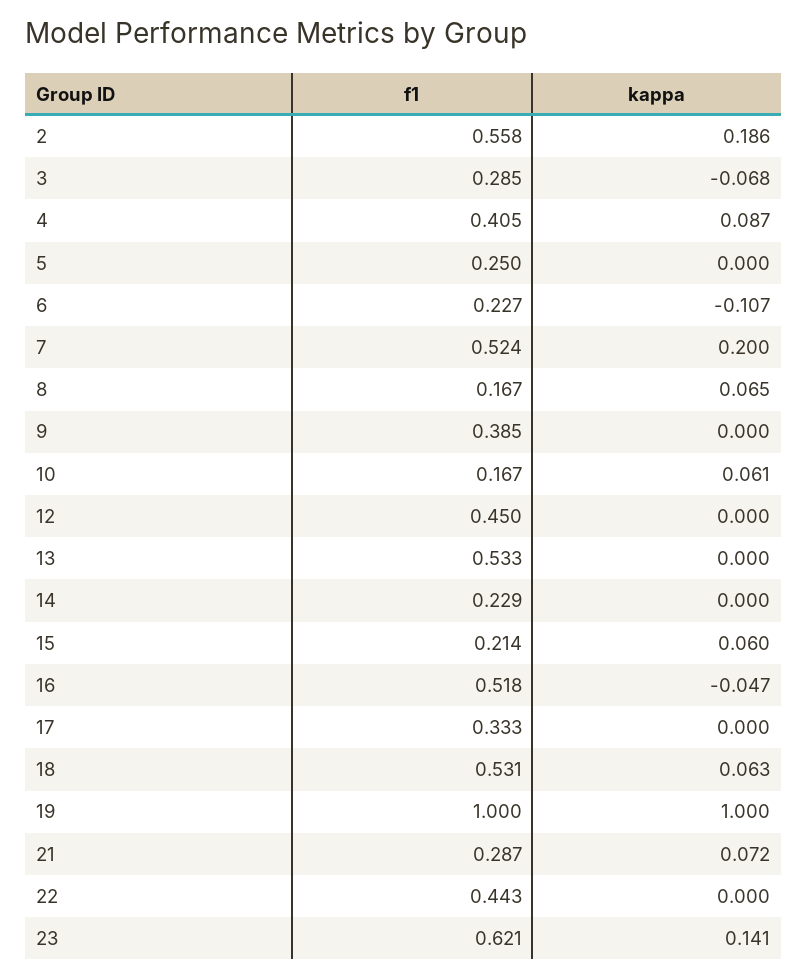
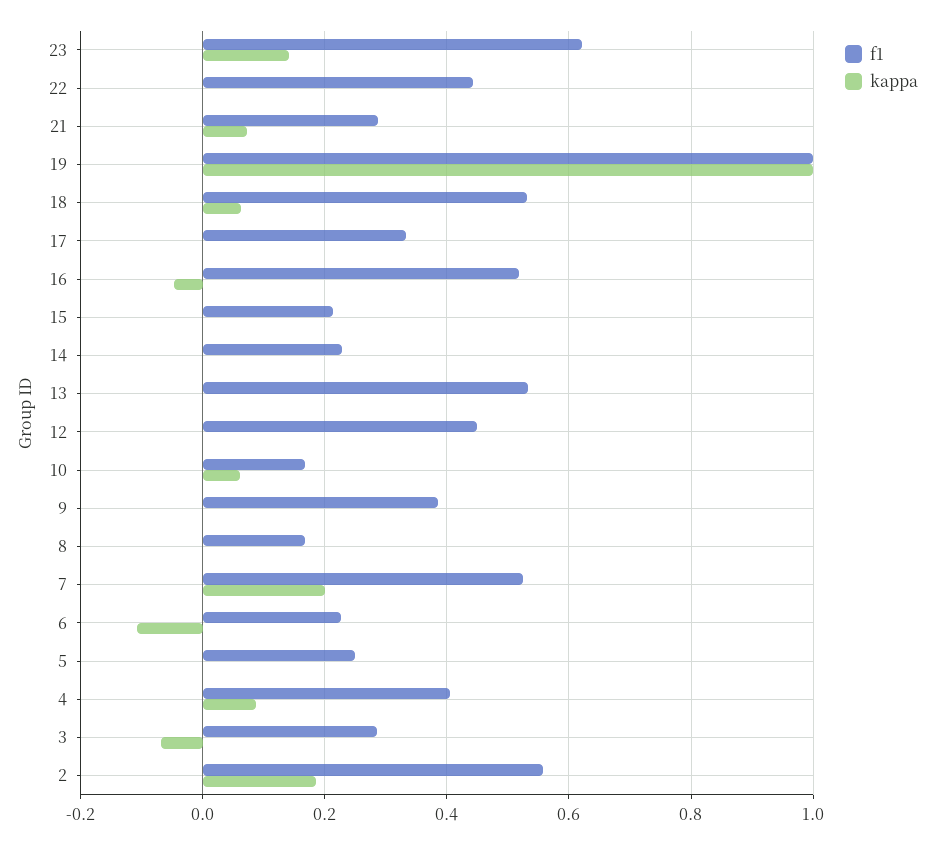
  {
    "f1": {
      "2": 0.558,
      "3": 0.285,
      "4": 0.405,
      "5": 0.25,
      "6": 0.227,
      "7": 0.524,
      "8": 0.167,
      "9": 0.385,
      "10": 0.167,
      "12": 0.45,
      "13": 0.533,
      "14": 0.229,
      "15": 0.214,
      "16": 0.518,
      "17": 0.333,
      "18": 0.531,
      "19": 1,
      "21": 0.287,
      "22": 0.443,
      "23": 0.621
    },
    "kappa": {
      "2": 0.186,
      "3": -0.068,
      "4": 0.087,
      "5": 0,
      "6": -0.107,
      "7": 0.2,
-     "8": 0.065,
+     "8": 0,
      "9": 0,
      "10": 0.061,
      "12": 0,
      "13": 0,
      "14": 0,
-     "15": 0.06,
+     "15": 0,
      "16": -0.047,
      "17": 0,
      "18": 0.063,
      "19": 1,
      "21": 0.072,
      "22": 0,
      "23": 0.141
    }
  }

